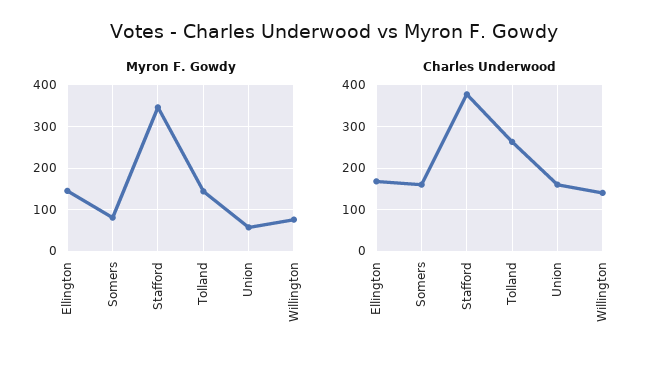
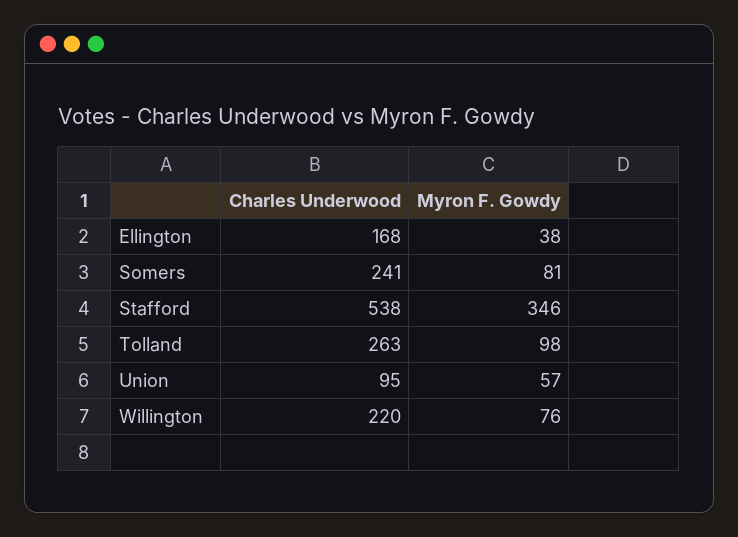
  {
    "Myron F. Gowdy": {
-     "Ellington": 140,
+     "Ellington": 38,
      "Somers": 81,
      "Stafford": 346,
-     "Tolland": 140,
+     "Tolland": 98,
      "Union": 57,
      "Willington": 76
    },
    "Charles Underwood": {
      "Ellington": 168,
-     "Somers": 160,
+     "Somers": 241,
-     "Stafford": 380,
+     "Stafford": 538,
      "Tolland": 263,
-     "Union": 160,
+     "Union": 95,
-     "Willington": 140
+     "Willington": 220
    }
  }

